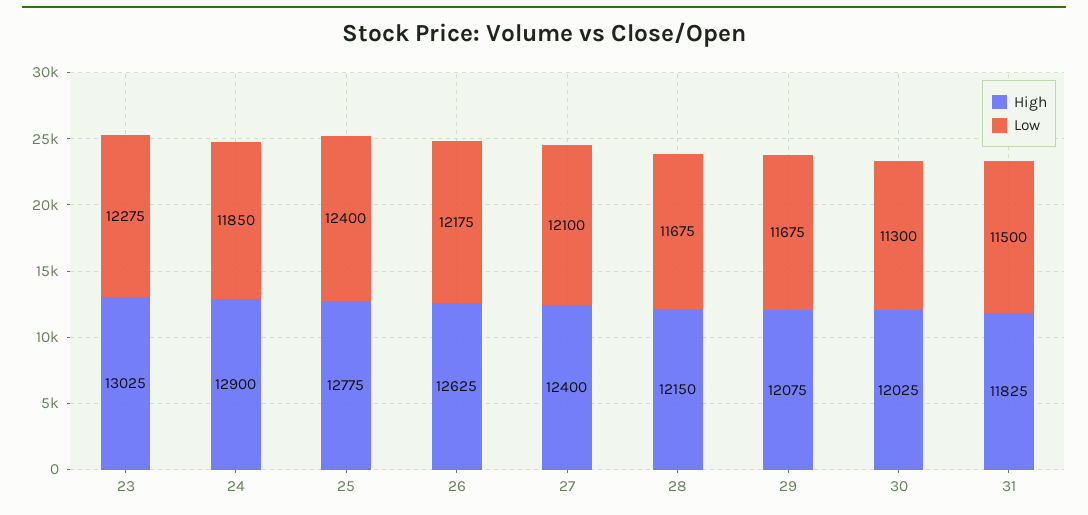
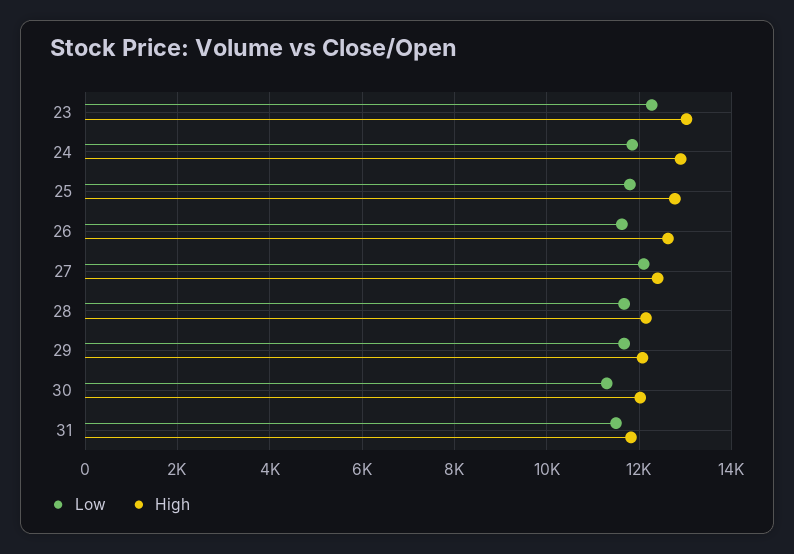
  {
    "High": {
      "23": 13025,
      "24": 12900,
      "25": 12775,
      "26": 12625,
      "27": 12400,
      "28": 12150,
      "29": 12075,
      "30": 12025,
      "31": 11825
    },
    "Low": {
      "23": 12275,
      "24": 11850,
-     "25": 12400,
+     "25": 11800,
-     "26": 12175,
+     "26": 11600,
      "27": 12100,
      "28": 11675,
      "29": 11675,
      "30": 11300,
      "31": 11500
    }
  }

